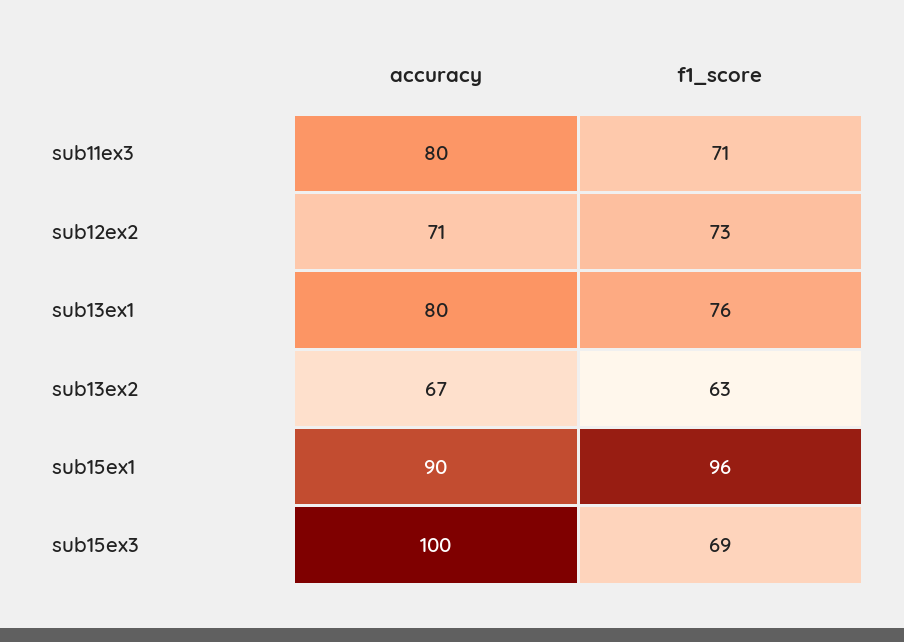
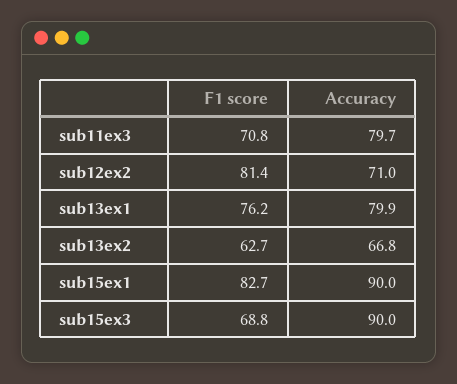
  {
    "accuracy": {
      "sub11ex3": 79.7,
      "sub12ex2": 71,
      "sub13ex1": 79.9,
      "sub13ex2": 66.8,
      "sub15ex1": 90,
-     "sub15ex3": 100
+     "sub15ex3": 90
    },
    "f1_score": {
      "sub11ex3": 70.8,
-     "sub12ex2": 73,
+     "sub12ex2": 81.4,
      "sub13ex1": 76.2,
      "sub13ex2": 62.7,
-     "sub15ex1": 96,
+     "sub15ex1": 82.7,
      "sub15ex3": 68.8
    }
  }

